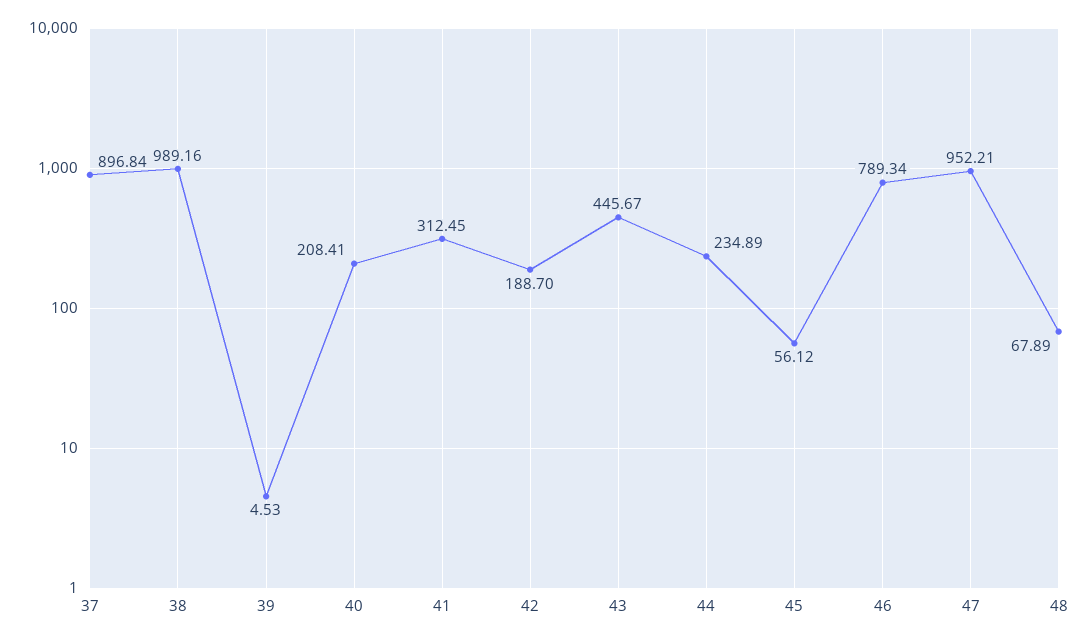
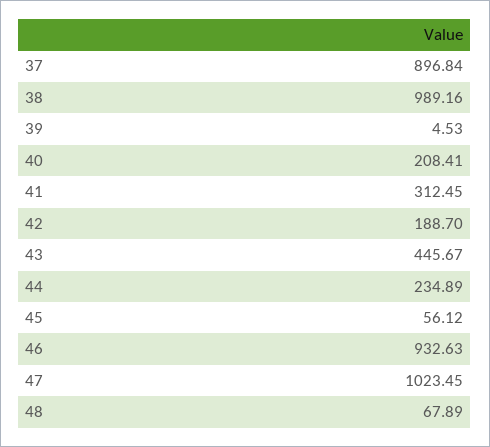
  {
    "37": 896.84,
    "38": 989.16,
    "39": 4.53,
    "40": 208.41,
    "41": 312.45,
    "42": 188.7,
    "43": 445.67,
    "44": 234.89,
    "45": 56.12,
-   "46": 789.34,
+   "46": 932.63,
-   "47": 952.21,
+   "47": 1023.45,
    "48": 67.89
  }

